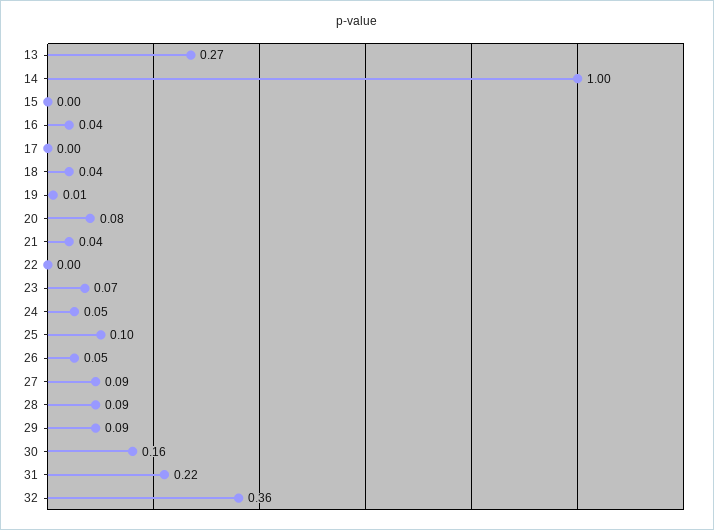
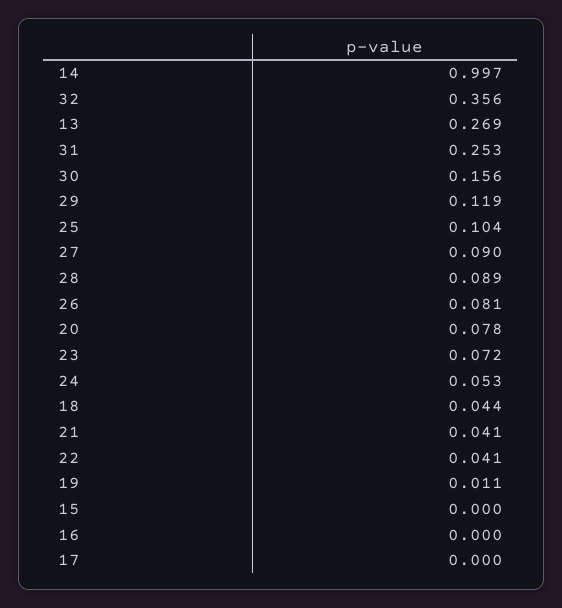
  {
    "13": 0.269,
    "14": 0.997,
    "15": 0,
-   "16": 0.04,
+   "16": 0,
    "17": 0,
    "18": 0.044,
    "19": 0.011,
    "20": 0.078,
    "21": 0.041,
-   "22": 0,
+   "22": 0.041,
    "23": 0.072,
    "24": 0.053,
    "25": 0.104,
-   "26": 0.05,
+   "26": 0.081,
    "27": 0.09,
    "28": 0.089,
-   "29": 0.09,
+   "29": 0.119,
    "30": 0.156,
-   "31": 0.22,
+   "31": 0.253,
    "32": 0.356
  }

